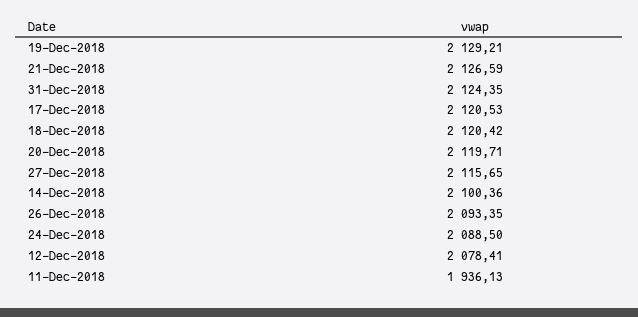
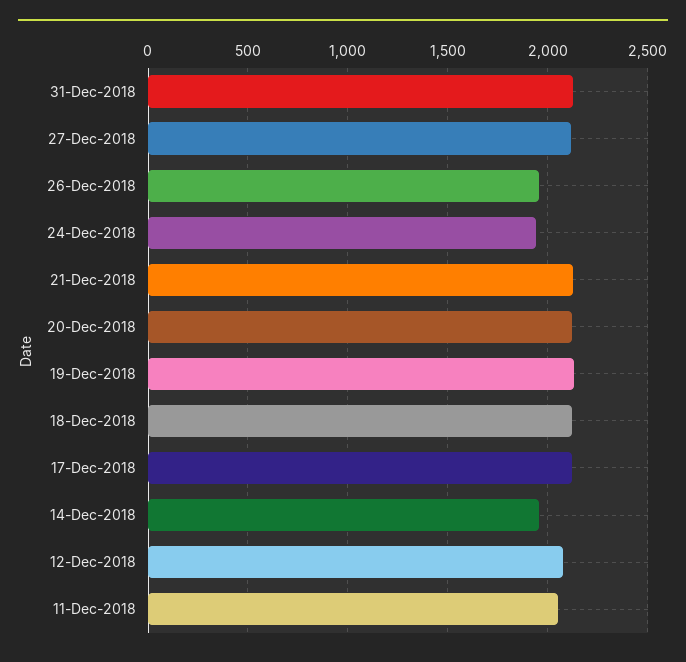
  {
    "19-Dec-2018": 2129.21,
    "21-Dec-2018": 2126.59,
    "31-Dec-2018": 2124.35,
    "17-Dec-2018": 2120.53,
    "18-Dec-2018": 2120.42,
    "20-Dec-2018": 2119.71,
    "27-Dec-2018": 2115.65,
-   "14-Dec-2018": 2100.36,
+   "14-Dec-2018": 1950,
-   "26-Dec-2018": 2093.35,
+   "26-Dec-2018": 1950,
-   "24-Dec-2018": 2088.5,
+   "24-Dec-2018": 1950,
    "12-Dec-2018": 2078.41,
-   "11-Dec-2018": 1936.13
+   "11-Dec-2018": 2050
  }

